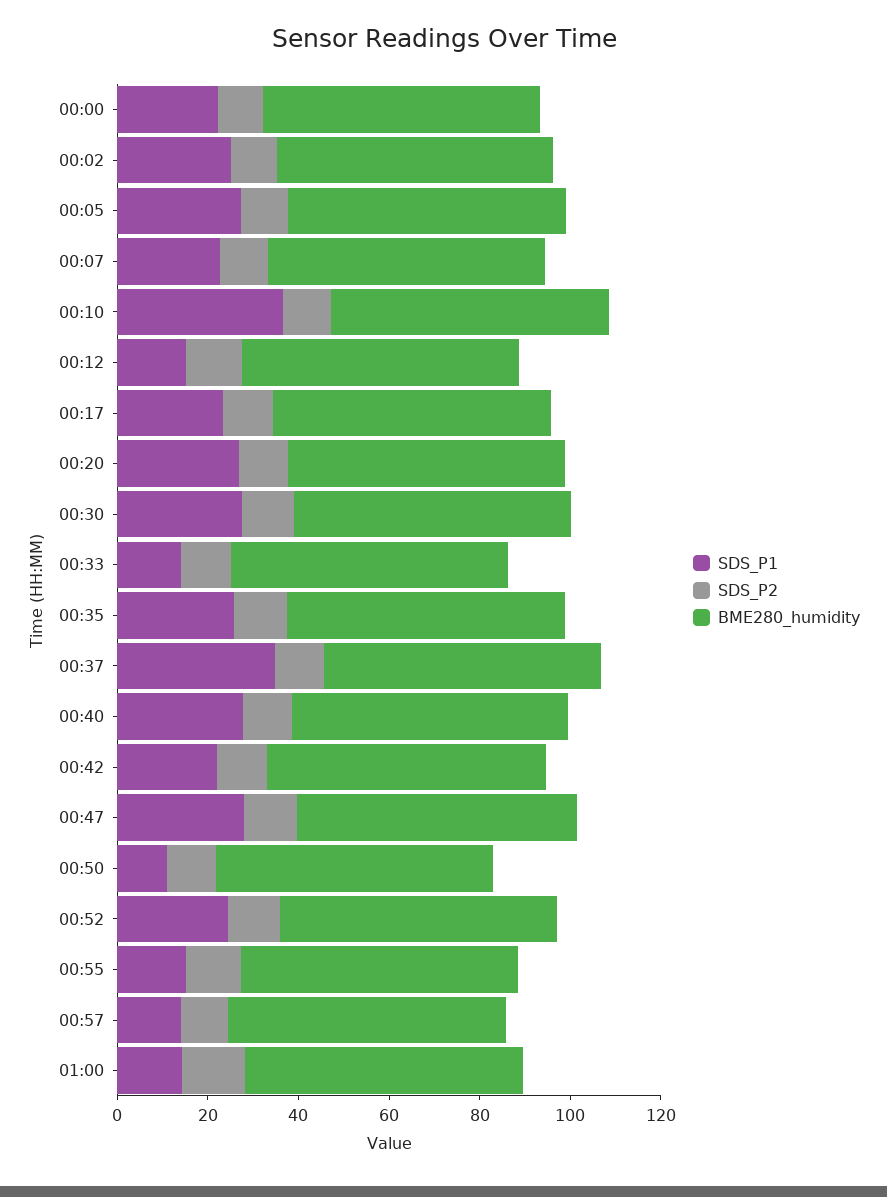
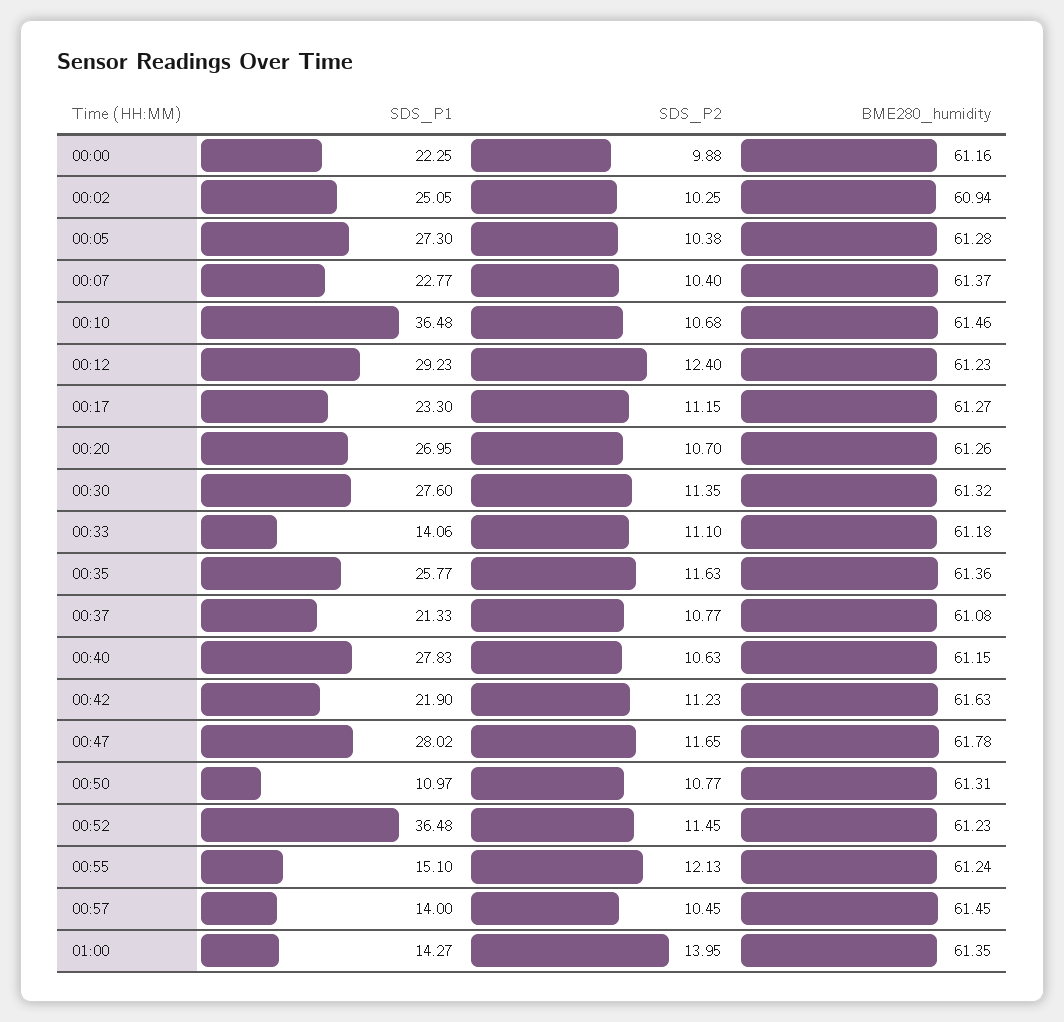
  {
    "SDS_P1": {
      "00:00": 22.25,
      "00:02": 25.05,
      "00:05": 27.3,
      "00:07": 22.77,
      "00:10": 36.48,
-     "00:12": 15,
+     "00:12": 29.23,
      "00:17": 23.3,
      "00:20": 26.95,
      "00:30": 27.6,
      "00:33": 14.06,
      "00:35": 25.77,
-     "00:37": 35,
+     "00:37": 21.33,
      "00:40": 27.83,
      "00:42": 21.9,
      "00:47": 28.02,
      "00:50": 10.97,
-     "00:52": 25,
+     "00:52": 36.48,
      "00:55": 15.1,
      "00:57": 14,
      "01:00": 14.27
    },
    "SDS_P2": {
      "00:00": 9.88,
      "00:02": 10.25,
      "00:05": 10.38,
      "00:07": 10.4,
      "00:10": 10.68,
      "00:12": 12.4,
      "00:17": 11.15,
      "00:20": 10.7,
      "00:30": 11.35,
      "00:33": 11.1,
      "00:35": 11.63,
      "00:37": 10.77,
      "00:40": 10.63,
      "00:42": 11.23,
      "00:47": 11.65,
      "00:50": 10.77,
      "00:52": 11.45,
      "00:55": 12.13,
      "00:57": 10.45,
      "01:00": 13.95
    },
    "BME280_humidity": {
      "00:00": 61.16,
      "00:02": 60.94,
      "00:05": 61.28,
      "00:07": 61.37,
      "00:10": 61.46,
      "00:12": 61.23,
      "00:17": 61.27,
      "00:20": 61.26,
      "00:30": 61.32,
      "00:33": 61.18,
      "00:35": 61.36,
      "00:37": 61.08,
      "00:40": 61.15,
      "00:42": 61.63,
      "00:47": 61.78,
      "00:50": 61.31,
      "00:52": 61.23,
      "00:55": 61.24,
      "00:57": 61.45,
      "01:00": 61.35
    }
  }

